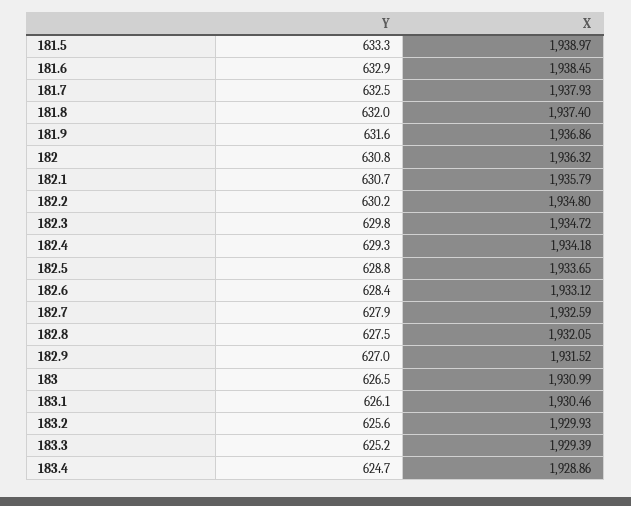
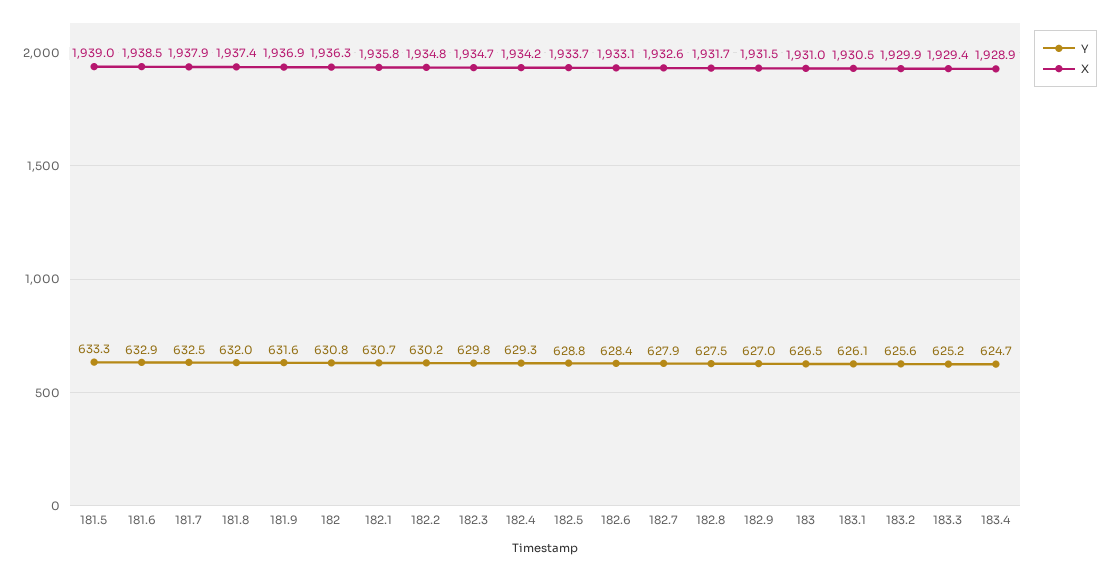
  {
    "Y": {
      "181.5": 633.3,
      "181.6": 632.9,
      "181.7": 632.5,
      "181.8": 632,
      "181.9": 631.6,
      "182": 630.8,
      "182.1": 630.7,
      "182.2": 630.2,
      "182.3": 629.8,
      "182.4": 629.3,
      "182.5": 628.8,
      "182.6": 628.4,
      "182.7": 627.9,
      "182.8": 627.5,
      "182.9": 627,
      "183": 626.5,
      "183.1": 626.1,
      "183.2": 625.6,
      "183.3": 625.2,
      "183.4": 624.7
    },
    "X": {
      "181.5": 1938.97,
      "181.6": 1938.45,
      "181.7": 1937.93,
      "181.8": 1937.4,
      "181.9": 1936.86,
      "182": 1936.32,
      "182.1": 1935.79,
      "182.2": 1934.8,
      "182.3": 1934.72,
      "182.4": 1934.18,
      "182.5": 1933.65,
      "182.6": 1933.12,
      "182.7": 1932.59,
-     "182.8": 1932.05,
+     "182.8": 1931.7,
      "182.9": 1931.52,
      "183": 1930.99,
      "183.1": 1930.46,
      "183.2": 1929.93,
      "183.3": 1929.39,
      "183.4": 1928.86
    }
  }

